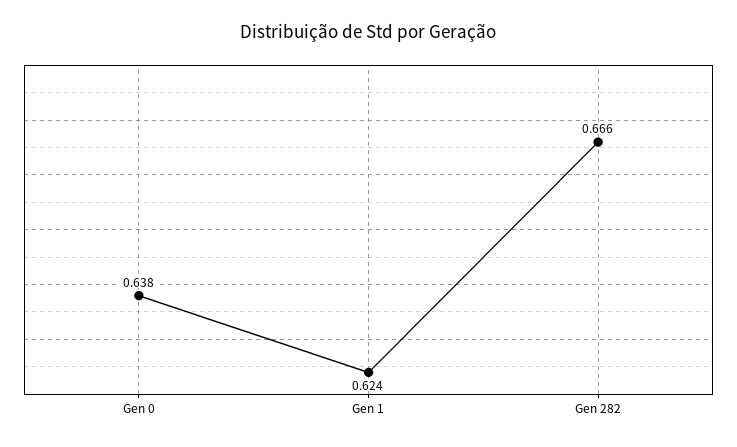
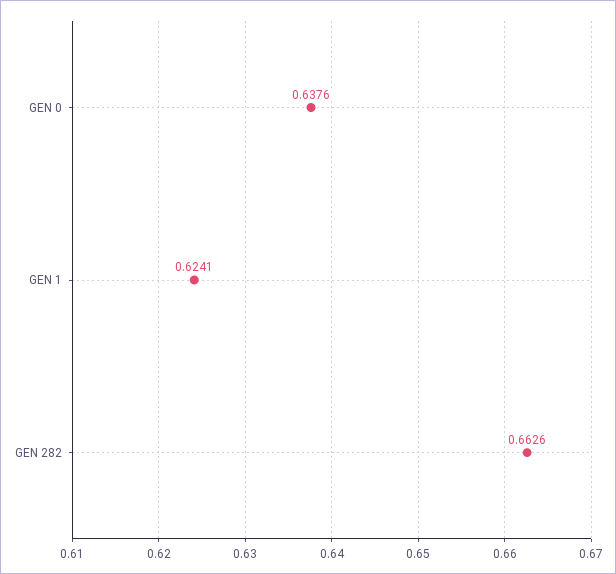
  {
    "Gen 0": 0.6376,
    "Gen 1": 0.6241,
-   "Gen 282": 0.666
+   "Gen 282": 0.6626
  }

